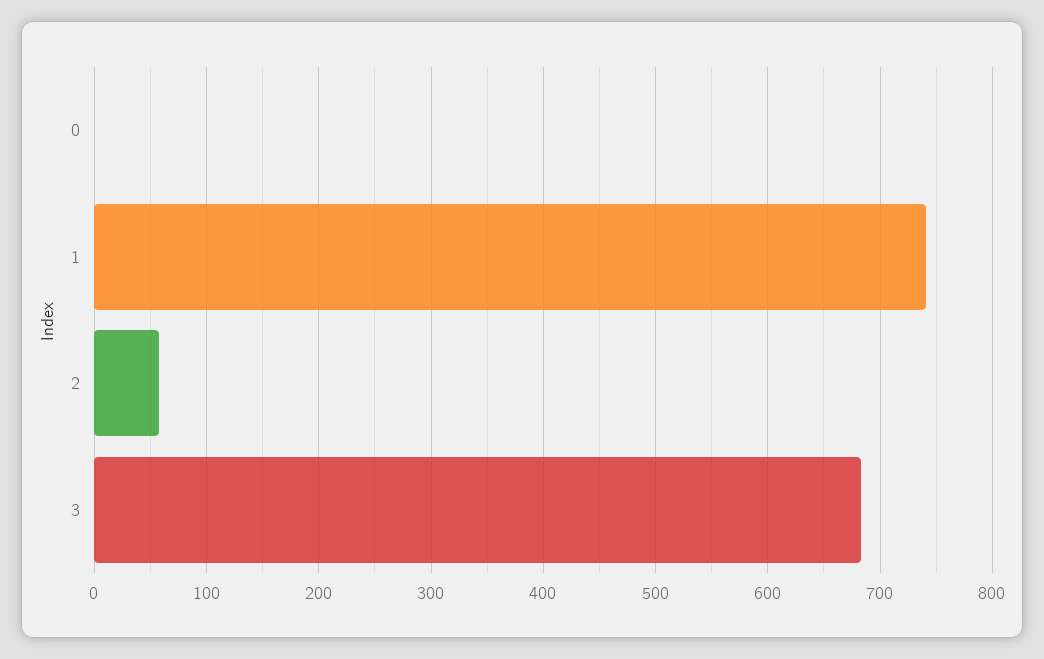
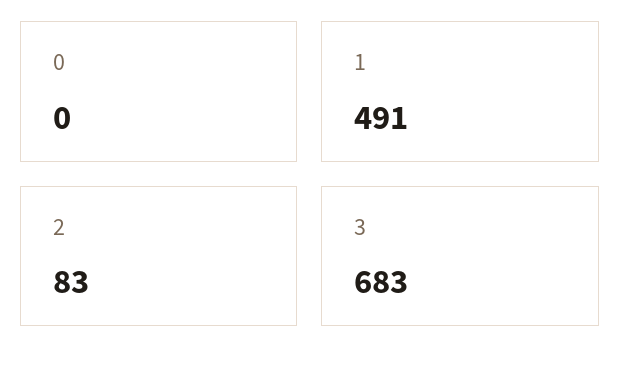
  {
    "0": 0,
-   "1": 740,
+   "1": 491,
-   "2": 60,
+   "2": 83,
    "3": 683
  }

